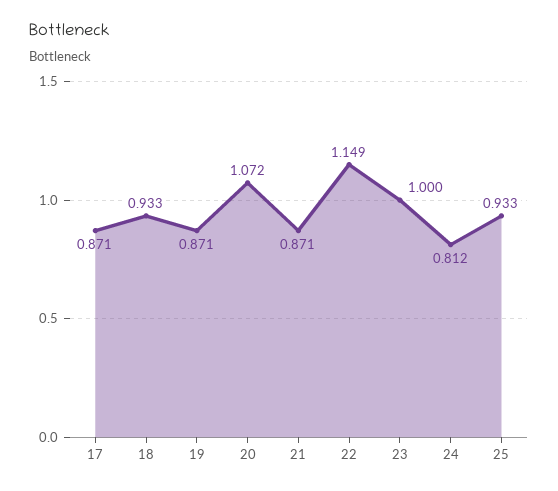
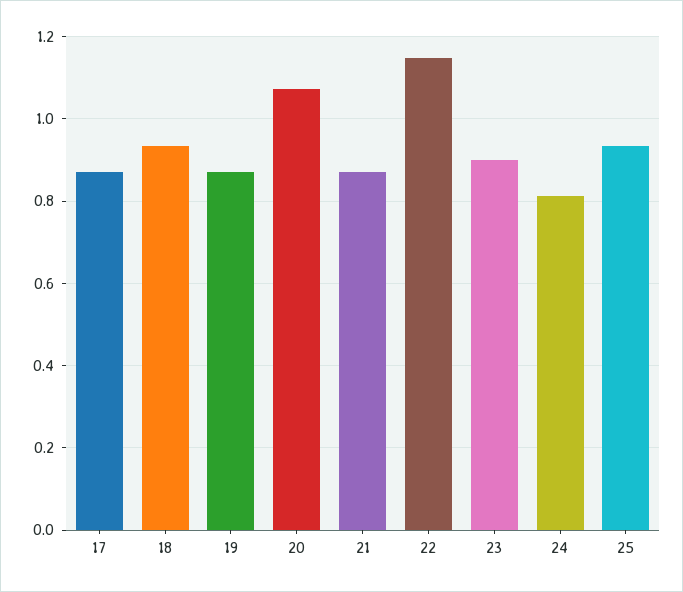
  {
    "17": 0.871,
    "18": 0.933,
    "19": 0.871,
    "20": 1.072,
    "21": 0.871,
    "22": 1.149,
-   "23": 1,
+   "23": 0.9,
    "24": 0.812,
    "25": 0.933
  }

